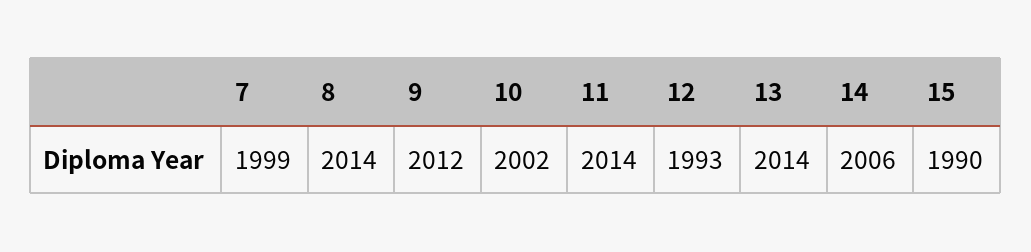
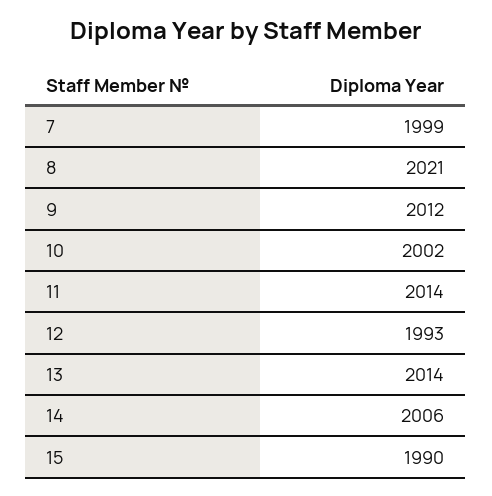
  {
    "7": 1999,
-   "8": 2014,
+   "8": 2021,
    "9": 2012,
    "10": 2002,
    "11": 2014,
    "12": 1993,
    "13": 2014,
    "14": 2006,
    "15": 1990
  }

